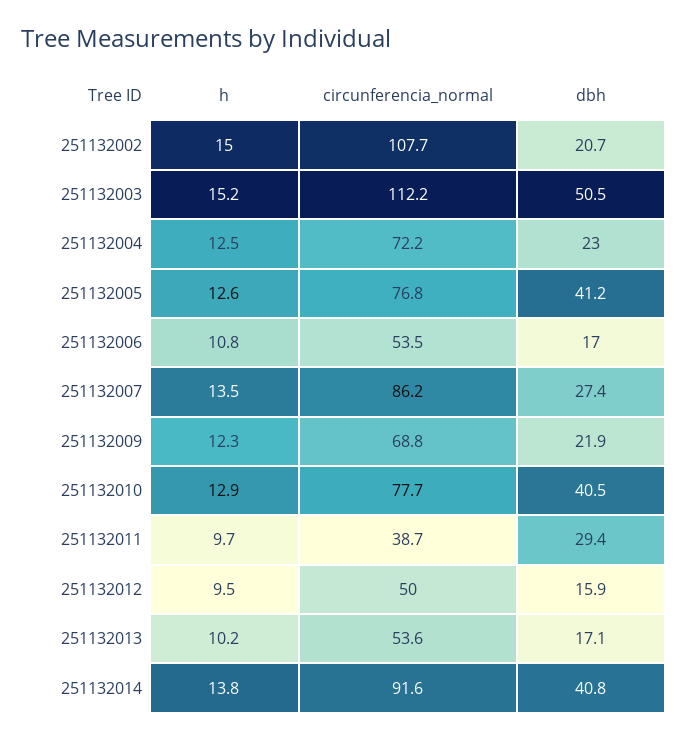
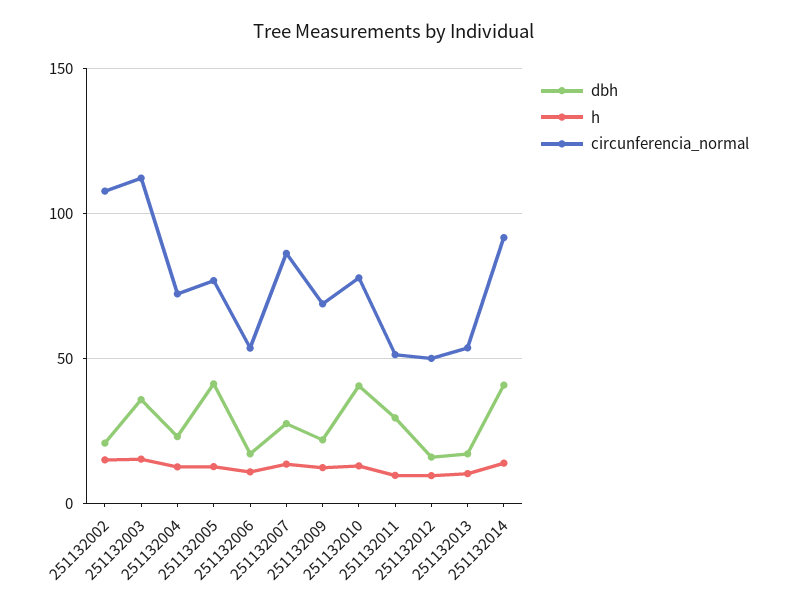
  {
    "h": {
      "251132002": 15,
      "251132003": 15.2,
      "251132004": 12.5,
      "251132005": 12.6,
      "251132006": 10.8,
      "251132007": 13.5,
      "251132009": 12.3,
      "251132010": 12.9,
      "251132011": 9.7,
      "251132012": 9.5,
      "251132013": 10.2,
      "251132014": 13.8
    },
    "circunferencia_normal": {
      "251132002": 107.7,
      "251132003": 112.2,
      "251132004": 72.2,
      "251132005": 76.8,
      "251132006": 53.5,
      "251132007": 86.2,
      "251132009": 68.8,
      "251132010": 77.7,
-     "251132011": 38.7,
+     "251132011": 50,
      "251132012": 50,
      "251132013": 53.6,
      "251132014": 91.6
    },
    "dbh": {
      "251132002": 20.7,
-     "251132003": 50.5,
+     "251132003": 35,
      "251132004": 23,
      "251132005": 41.2,
      "251132006": 17,
      "251132007": 27.4,
      "251132009": 21.9,
      "251132010": 40.5,
      "251132011": 29.4,
      "251132012": 15.9,
      "251132013": 17.1,
      "251132014": 40.8
    }
  }

